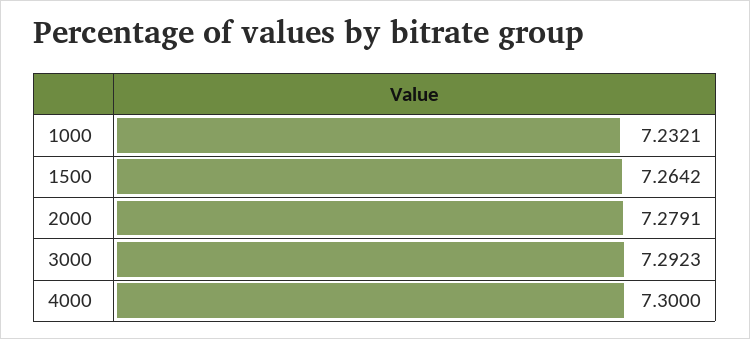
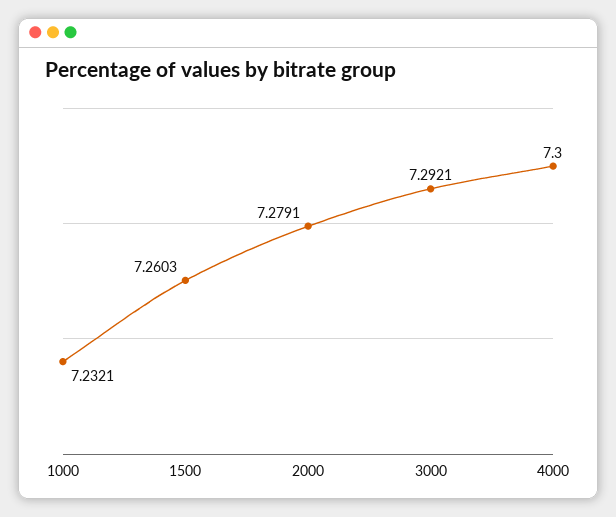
  {
    "1000": 7.2321,
-   "1500": 7.2642,
+   "1500": 7.2603,
    "2000": 7.2791,
-   "3000": 7.2923,
+   "3000": 7.2921,
    "4000": 7.3
  }

